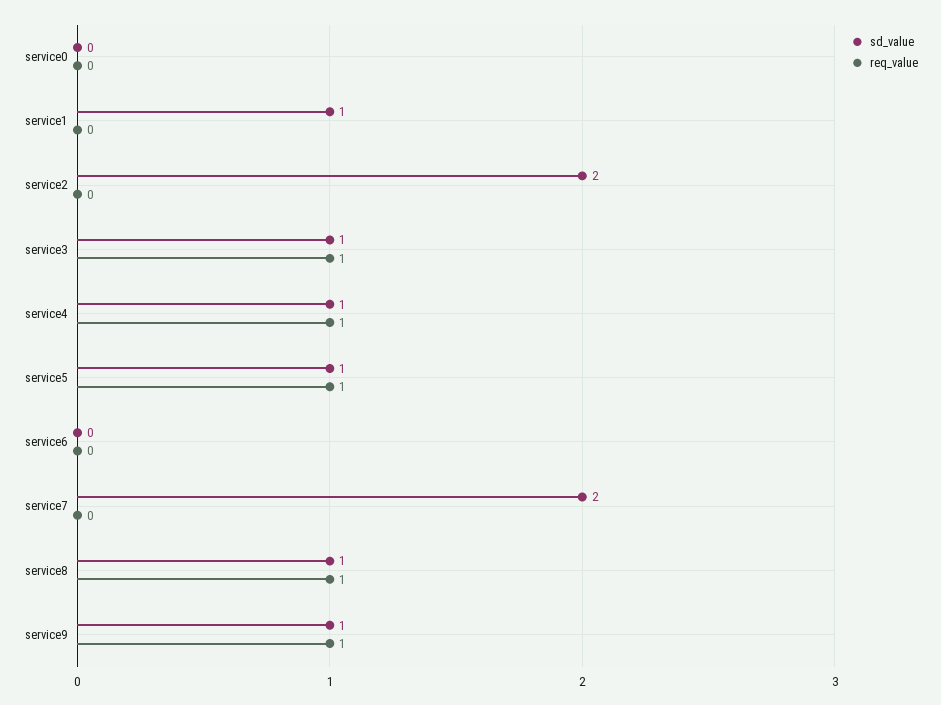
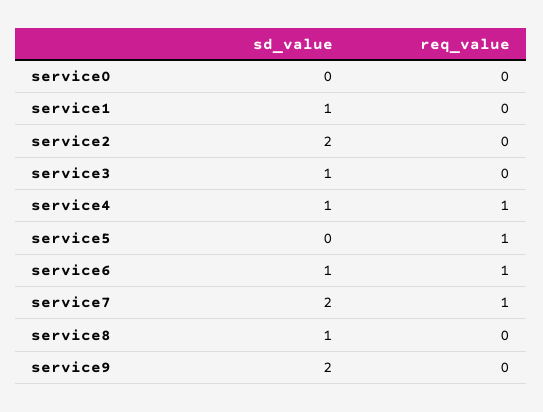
  {
    "sd_value": {
      "service0": 0,
      "service1": 1,
      "service2": 2,
      "service3": 1,
      "service4": 1,
-     "service5": 1,
+     "service5": 0,
-     "service6": 0,
+     "service6": 1,
      "service7": 2,
      "service8": 1,
-     "service9": 1
+     "service9": 2
    },
    "req_value": {
      "service0": 0,
      "service1": 0,
      "service2": 0,
-     "service3": 1,
+     "service3": 0,
      "service4": 1,
      "service5": 1,
-     "service6": 0,
+     "service6": 1,
-     "service7": 0,
+     "service7": 1,
-     "service8": 1,
+     "service8": 0,
-     "service9": 1
+     "service9": 0
    }
  }

